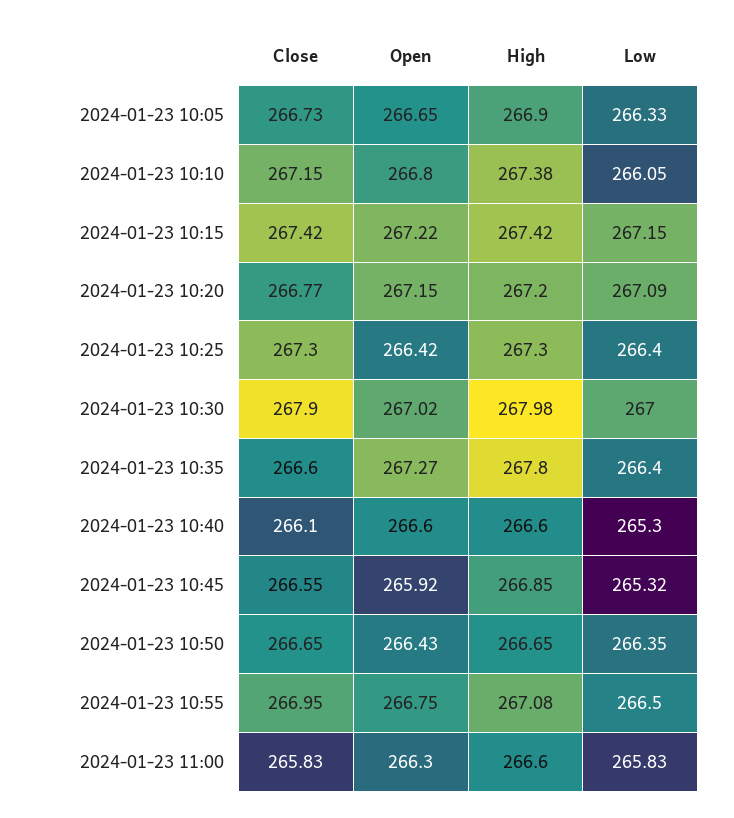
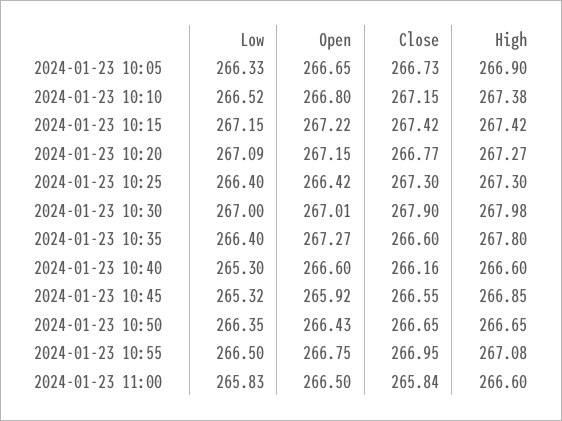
  {
    "Close": {
      "2024-01-23 10:05": 266.73,
      "2024-01-23 10:10": 267.15,
      "2024-01-23 10:15": 267.42,
      "2024-01-23 10:20": 266.77,
      "2024-01-23 10:25": 267.3,
      "2024-01-23 10:30": 267.9,
      "2024-01-23 10:35": 266.6,
-     "2024-01-23 10:40": 266.1,
+     "2024-01-23 10:40": 266.16,
      "2024-01-23 10:45": 266.55,
      "2024-01-23 10:50": 266.65,
      "2024-01-23 10:55": 266.95,
-     "2024-01-23 11:00": 265.83
+     "2024-01-23 11:00": 265.84
    },
    "Open": {
      "2024-01-23 10:05": 266.65,
      "2024-01-23 10:10": 266.8,
      "2024-01-23 10:15": 267.22,
      "2024-01-23 10:20": 267.15,
      "2024-01-23 10:25": 266.42,
-     "2024-01-23 10:30": 267.02,
+     "2024-01-23 10:30": 267.01,
      "2024-01-23 10:35": 267.27,
      "2024-01-23 10:40": 266.6,
      "2024-01-23 10:45": 265.92,
      "2024-01-23 10:50": 266.43,
      "2024-01-23 10:55": 266.75,
-     "2024-01-23 11:00": 266.3
+     "2024-01-23 11:00": 266.5
    },
    "High": {
      "2024-01-23 10:05": 266.9,
      "2024-01-23 10:10": 267.38,
      "2024-01-23 10:15": 267.42,
-     "2024-01-23 10:20": 267.2,
+     "2024-01-23 10:20": 267.27,
      "2024-01-23 10:25": 267.3,
      "2024-01-23 10:30": 267.98,
      "2024-01-23 10:35": 267.8,
      "2024-01-23 10:40": 266.6,
      "2024-01-23 10:45": 266.85,
      "2024-01-23 10:50": 266.65,
      "2024-01-23 10:55": 267.08,
      "2024-01-23 11:00": 266.6
    },
    "Low": {
      "2024-01-23 10:05": 266.33,
-     "2024-01-23 10:10": 266.05,
+     "2024-01-23 10:10": 266.52,
      "2024-01-23 10:15": 267.15,
      "2024-01-23 10:20": 267.09,
      "2024-01-23 10:25": 266.4,
      "2024-01-23 10:30": 267,
      "2024-01-23 10:35": 266.4,
      "2024-01-23 10:40": 265.3,
      "2024-01-23 10:45": 265.32,
      "2024-01-23 10:50": 266.35,
      "2024-01-23 10:55": 266.5,
      "2024-01-23 11:00": 265.83
    }
  }

